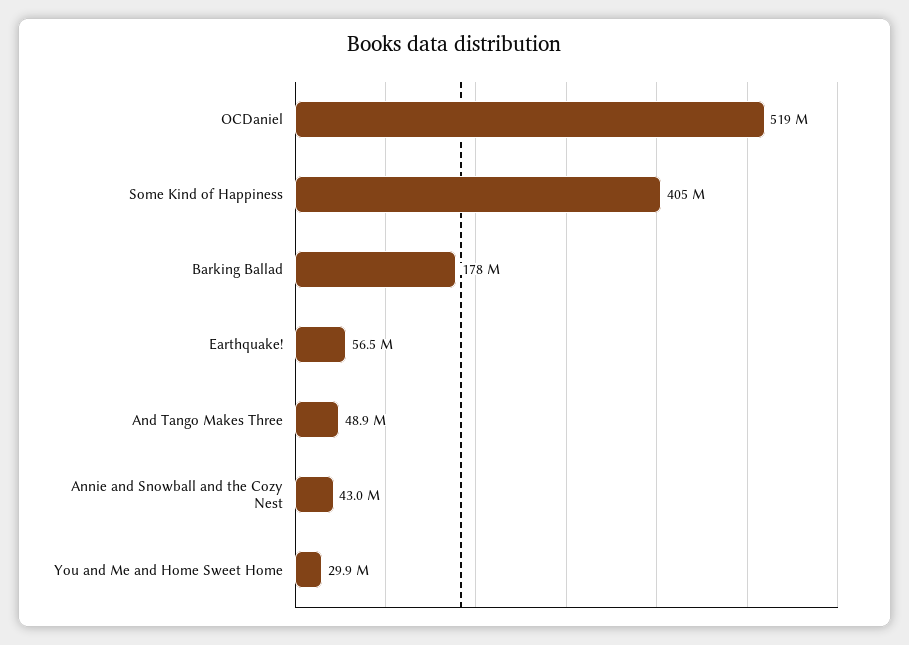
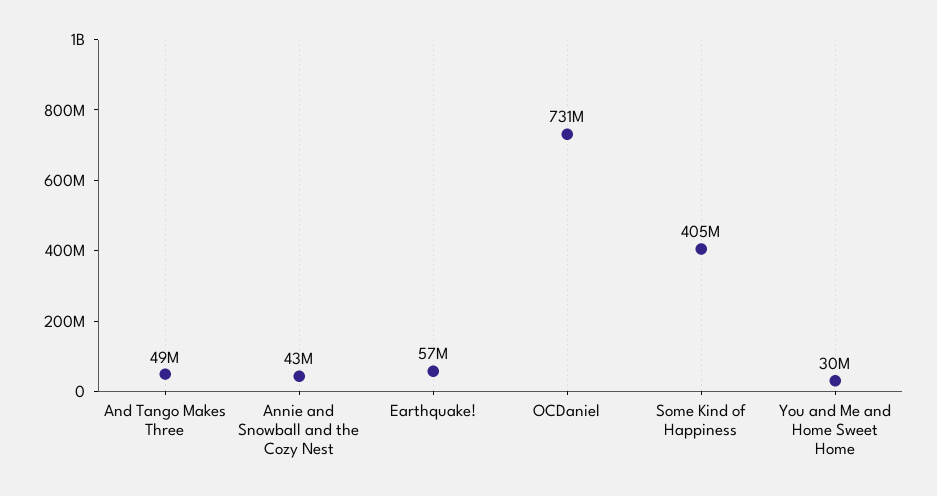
  {
-   "OCDaniel": 519000000,
+   "OCDaniel": 731000000,
    "Some Kind of Happiness": 405000000,
-   "Barking Ballad": 178000000,
    "Earthquake!": 56500000,
    "And Tango Makes Three": 48900000,
    "Annie and Snowball and the Cozy Nest": 43000000,
    "You and Me and Home Sweet Home": 29900000
  }

